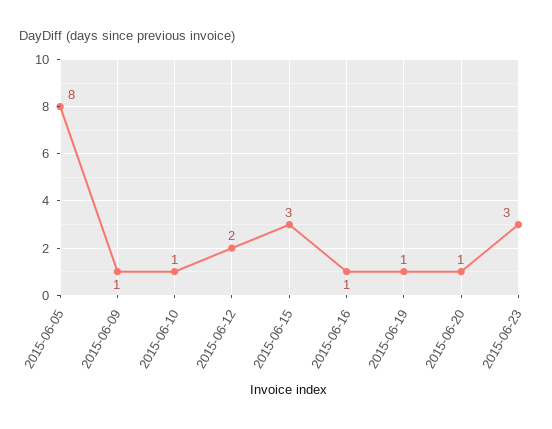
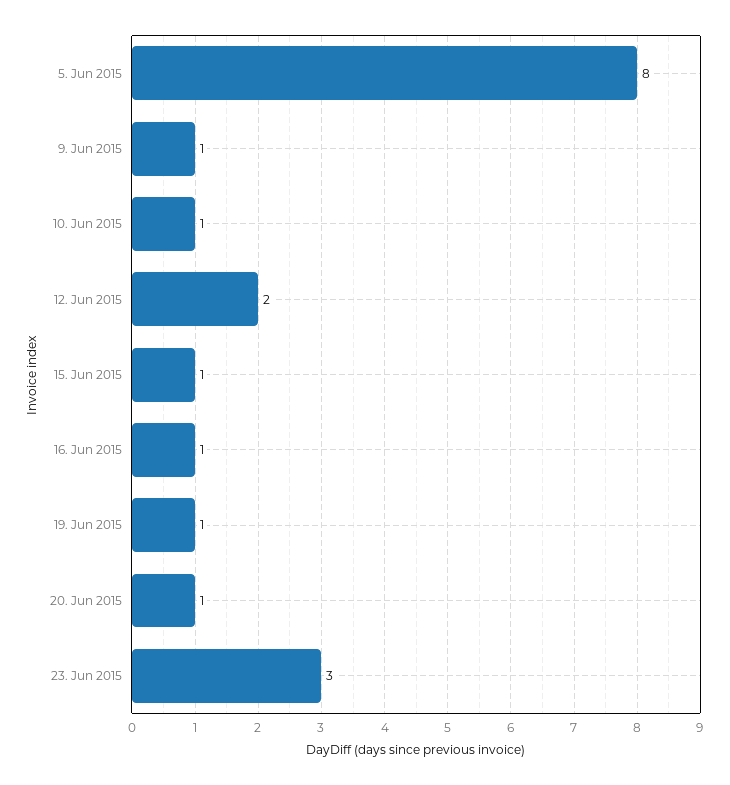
  {
    "2015-06-05": 8,
    "2015-06-09": 1,
    "2015-06-10": 1,
    "2015-06-12": 2,
-   "2015-06-15": 3,
+   "2015-06-15": 1,
    "2015-06-16": 1,
    "2015-06-19": 1,
    "2015-06-20": 1,
    "2015-06-23": 3
  }

